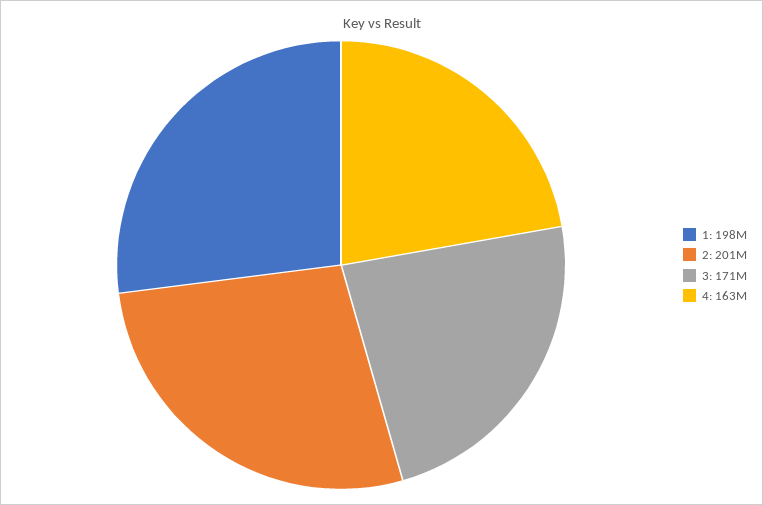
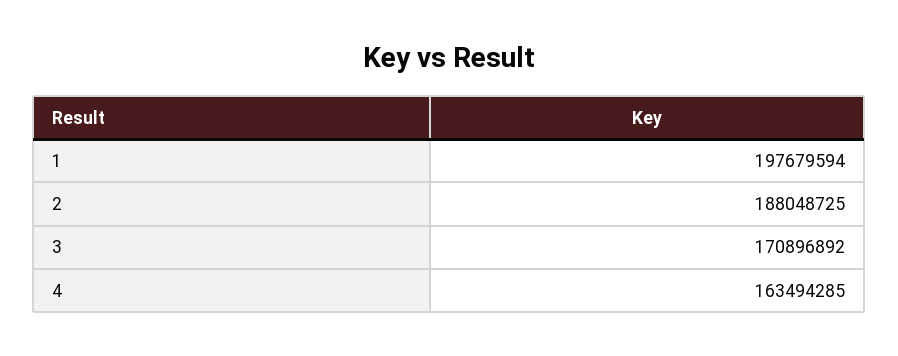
  {
    "1": 197679594,
-   "2": 201000000,
+   "2": 188048725,
    "3": 170896892,
    "4": 163494285
  }

